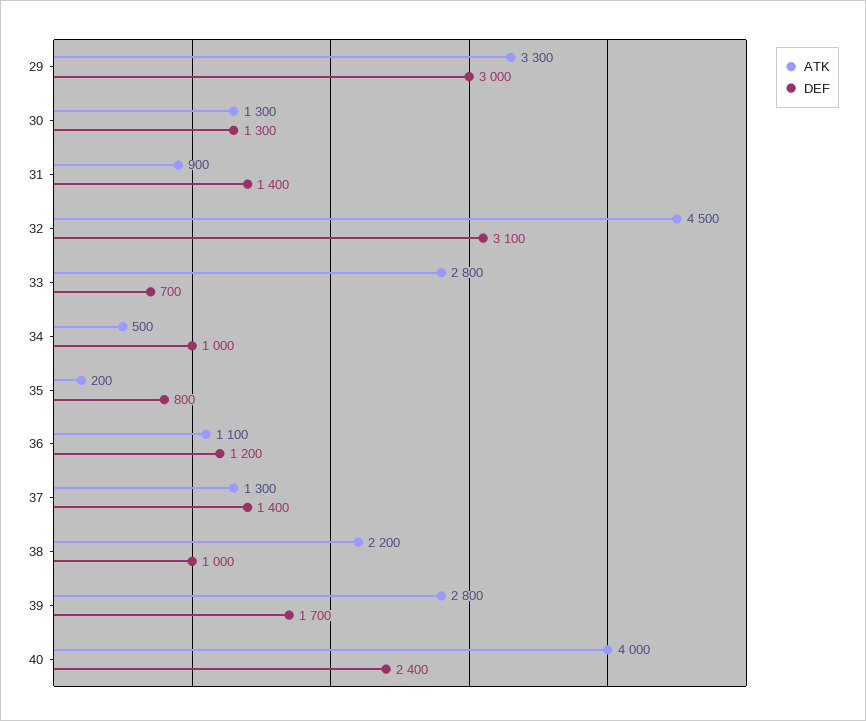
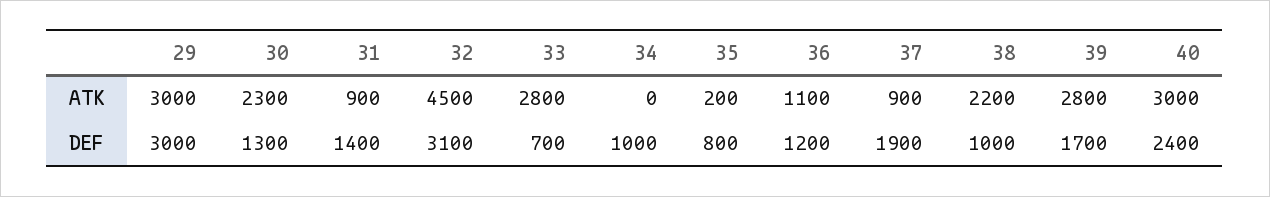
  {
    "ATK": {
-     "29": 3300,
+     "29": 3000,
-     "30": 1300,
+     "30": 2300,
      "31": 900,
      "32": 4500,
      "33": 2800,
-     "34": 500,
+     "34": 0,
      "35": 200,
      "36": 1100,
-     "37": 1300,
+     "37": 900,
      "38": 2200,
      "39": 2800,
-     "40": 4000
+     "40": 3000
    },
    "DEF": {
      "29": 3000,
      "30": 1300,
      "31": 1400,
      "32": 3100,
      "33": 700,
      "34": 1000,
      "35": 800,
      "36": 1200,
-     "37": 1400,
+     "37": 1900,
      "38": 1000,
      "39": 1700,
      "40": 2400
    }
  }

